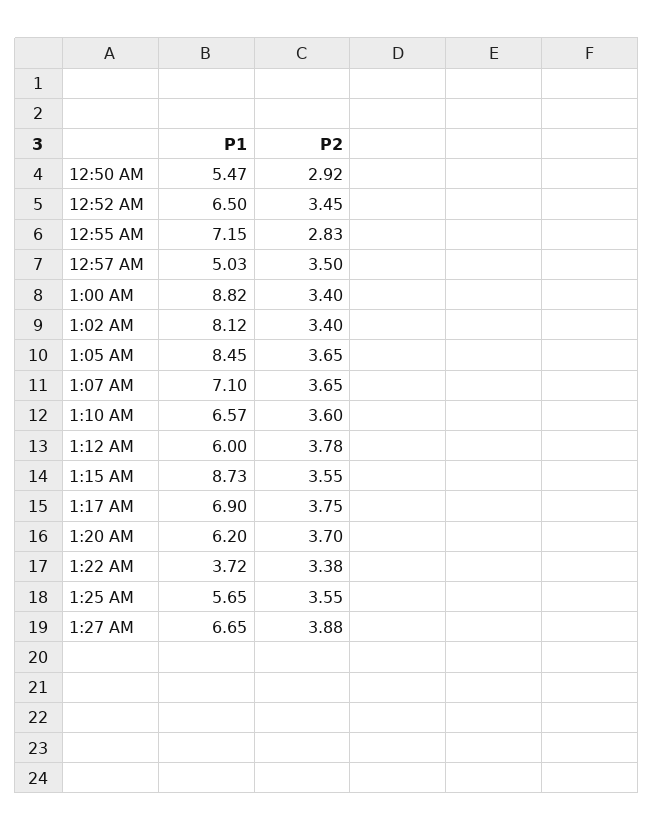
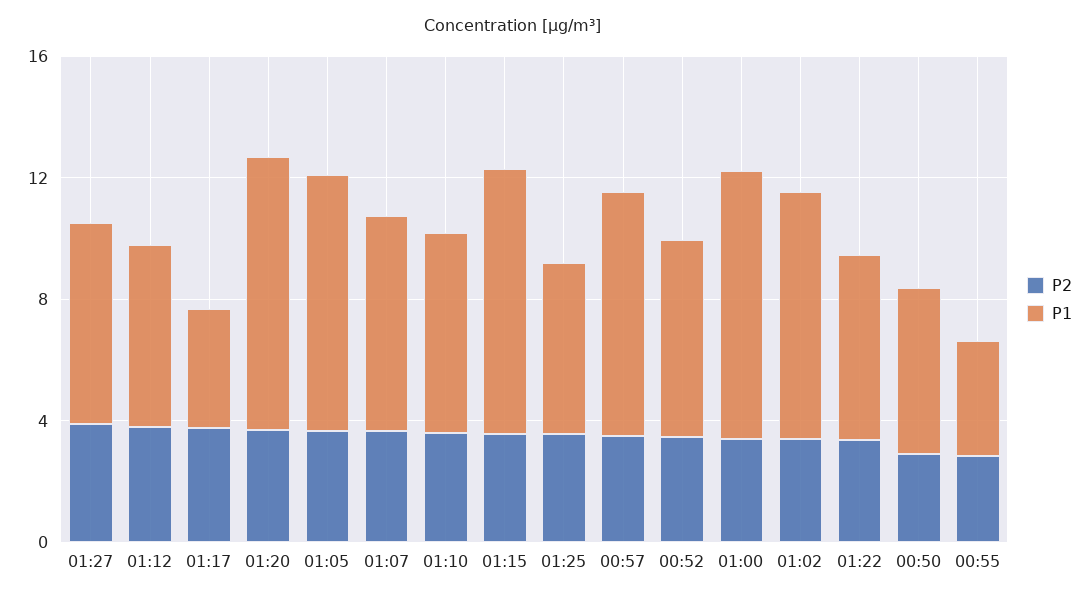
  {
    "P1": {
      "12:50 AM": 5.47,
      "12:52 AM": 6.5,
-     "12:55 AM": 7.15,
+     "12:55 AM": 4,
-     "12:57 AM": 5.03,
+     "12:57 AM": 8,
      "1:00 AM": 8.82,
      "1:02 AM": 8.12,
      "1:05 AM": 8.45,
      "1:07 AM": 7.1,
      "1:10 AM": 6.57,
      "1:12 AM": 6,
      "1:15 AM": 8.73,
-     "1:17 AM": 6.9,
+     "1:17 AM": 4,
-     "1:20 AM": 6.2,
+     "1:20 AM": 9,
-     "1:22 AM": 3.72,
+     "1:22 AM": 6,
      "1:25 AM": 5.65,
      "1:27 AM": 6.65
    },
    "P2": {
      "12:50 AM": 2.92,
      "12:52 AM": 3.45,
      "12:55 AM": 2.83,
      "12:57 AM": 3.5,
      "1:00 AM": 3.4,
      "1:02 AM": 3.4,
      "1:05 AM": 3.65,
      "1:07 AM": 3.65,
      "1:10 AM": 3.6,
      "1:12 AM": 3.78,
      "1:15 AM": 3.55,
      "1:17 AM": 3.75,
      "1:20 AM": 3.7,
      "1:22 AM": 3.38,
      "1:25 AM": 3.55,
      "1:27 AM": 3.88
    }
  }

